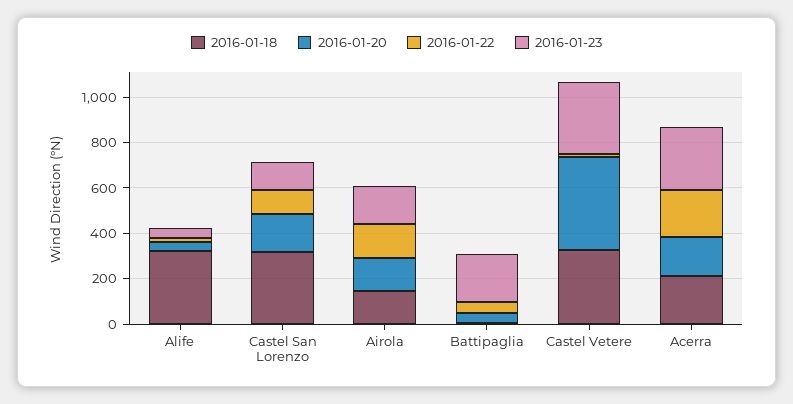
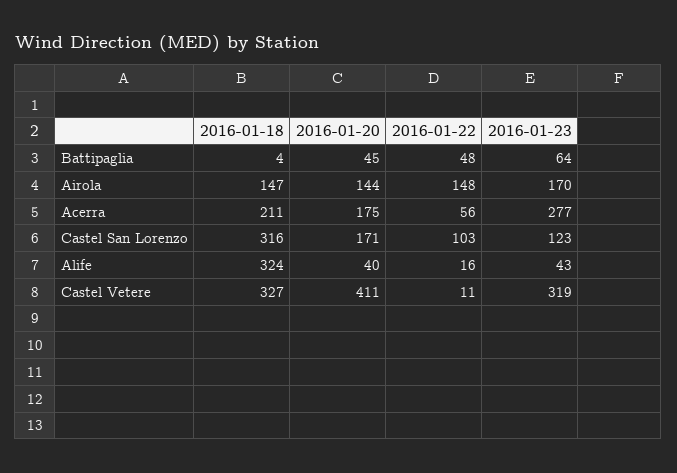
  {
    "2016-01-18": {
      "Alife": 324,
      "Castel San Lorenzo": 316,
      "Airola": 147,
      "Battipaglia": 4,
      "Castel Vetere": 327,
      "Acerra": 211
    },
    "2016-01-20": {
      "Alife": 40,
      "Castel San Lorenzo": 171,
      "Airola": 144,
      "Battipaglia": 45,
      "Castel Vetere": 411,
      "Acerra": 175
    },
    "2016-01-22": {
      "Alife": 16,
      "Castel San Lorenzo": 103,
      "Airola": 148,
      "Battipaglia": 48,
      "Castel Vetere": 11,
-     "Acerra": 200
+     "Acerra": 56
    },
    "2016-01-23": {
      "Alife": 43,
      "Castel San Lorenzo": 123,
      "Airola": 170,
-     "Battipaglia": 200,
+     "Battipaglia": 64,
      "Castel Vetere": 319,
      "Acerra": 277
    }
  }

